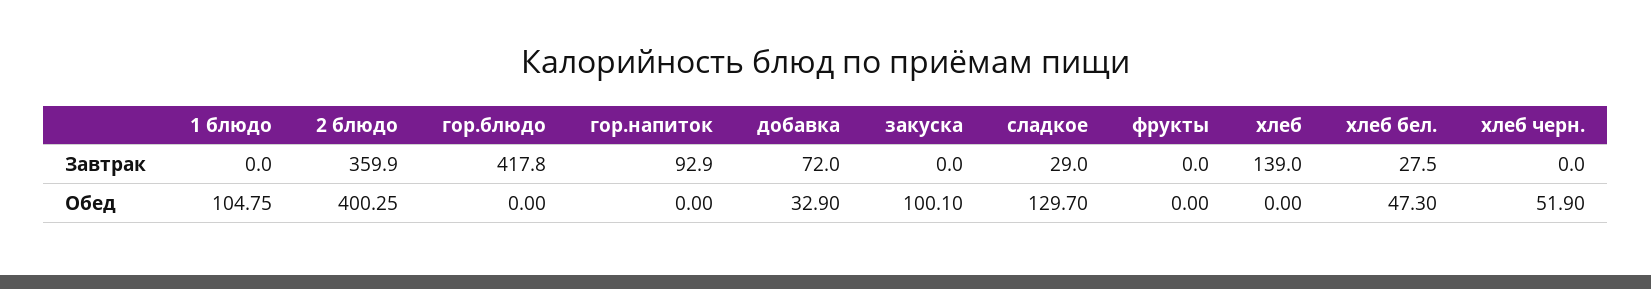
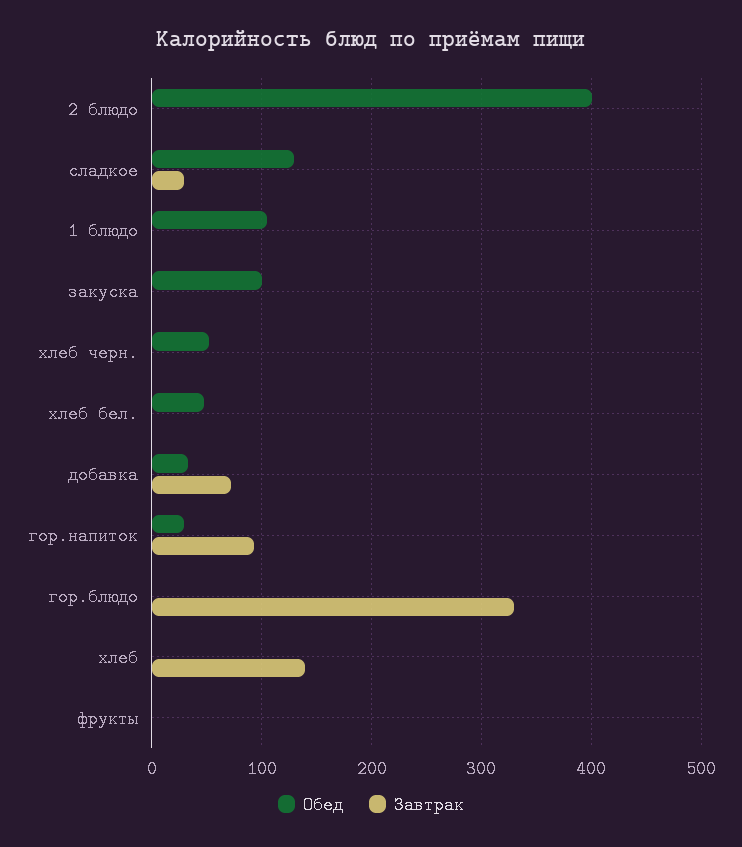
  {
    "Завтрак": {
      "1 блюдо": 0,
-     "2 блюдо": 359.9,
+     "2 блюдо": 0,
-     "гор.блюдо": 417.8,
+     "гор.блюдо": 330,
      "гор.напиток": 92.9,
      "добавка": 72,
      "закуска": 0,
      "сладкое": 29,
      "фрукты": 0,
      "хлеб": 139,
-     "хлеб бел.": 27.5,
+     "хлеб бел.": 0,
      "хлеб черн.": 0
    },
    "Обед": {
      "1 блюдо": 104.75,
      "2 блюдо": 400.25,
      "гор.блюдо": 0,
-     "гор.напиток": 0,
+     "гор.напиток": 30,
      "добавка": 32.9,
      "закуска": 100.1,
      "сладкое": 129.7,
      "фрукты": 0,
      "хлеб": 0,
      "хлеб бел.": 47.3,
      "хлеб черн.": 51.9
    }
  }

